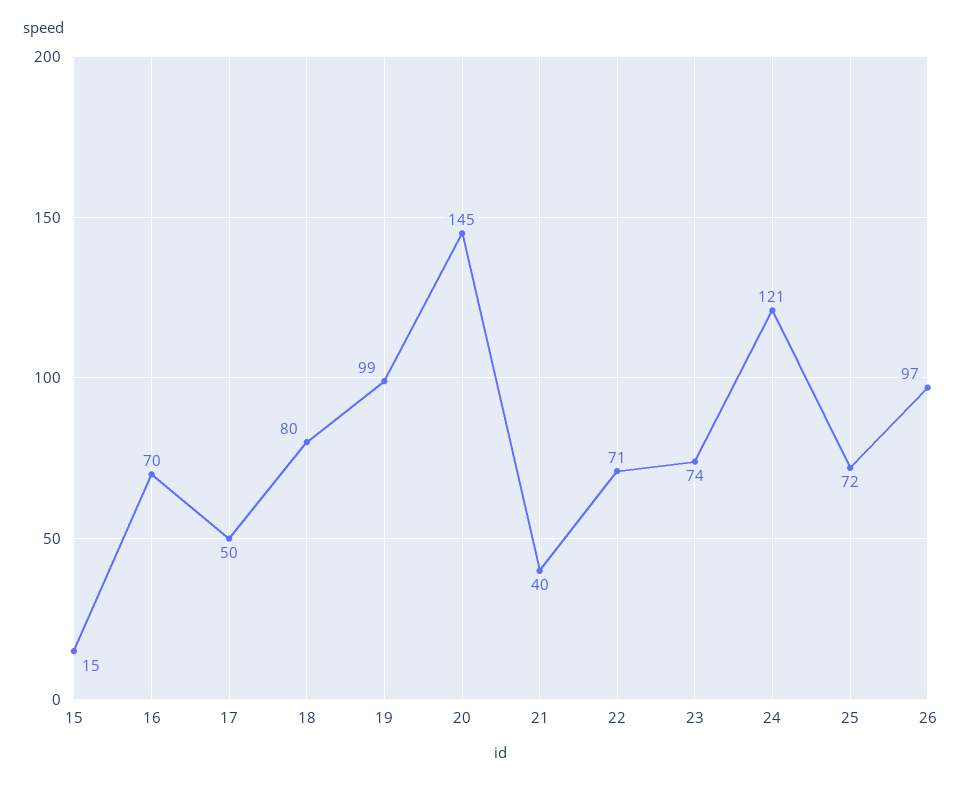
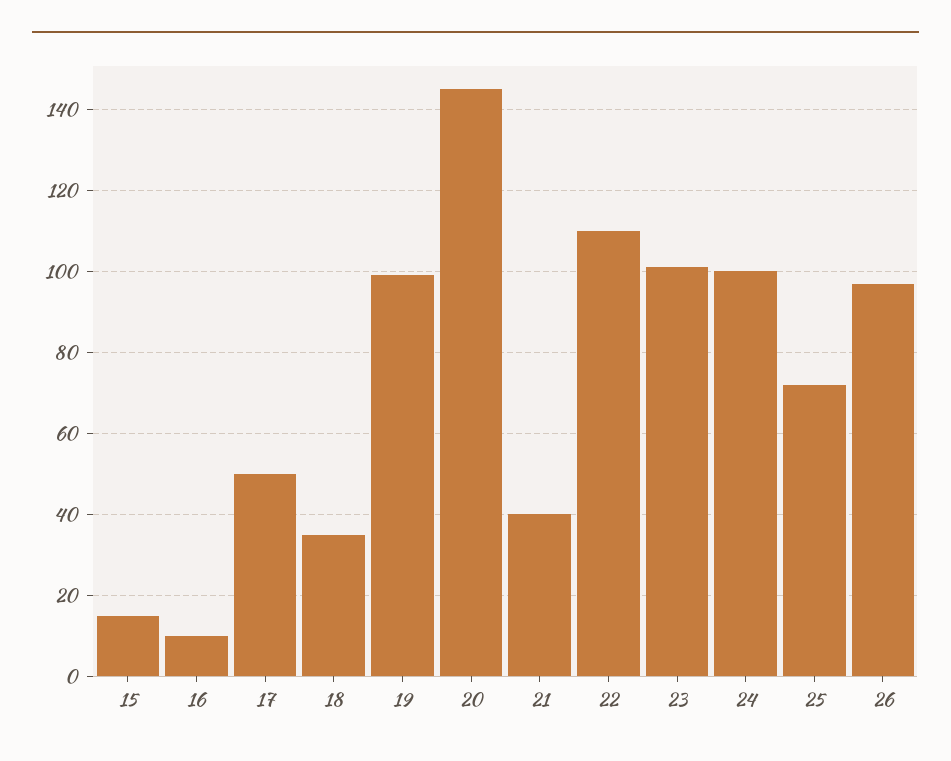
  {
    "15": 15,
-   "16": 70,
+   "16": 10,
    "17": 50,
-   "18": 80,
+   "18": 35,
    "19": 99,
    "20": 145,
    "21": 40,
-   "22": 71,
+   "22": 110,
-   "23": 74,
+   "23": 100,
-   "24": 121,
+   "24": 100,
    "25": 72,
    "26": 97
  }

